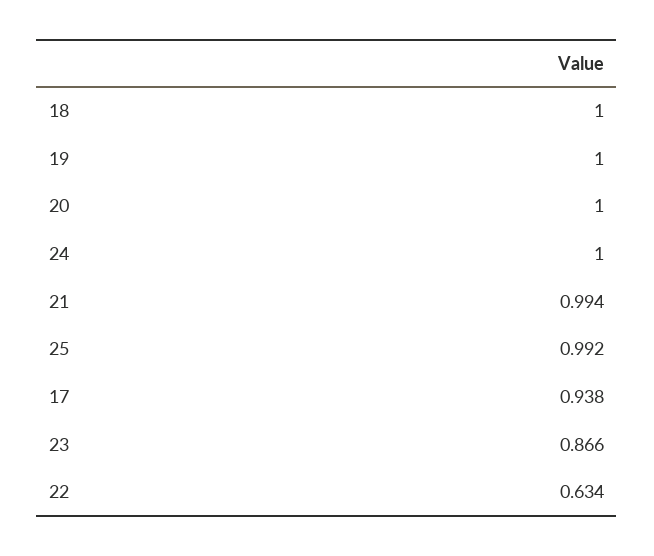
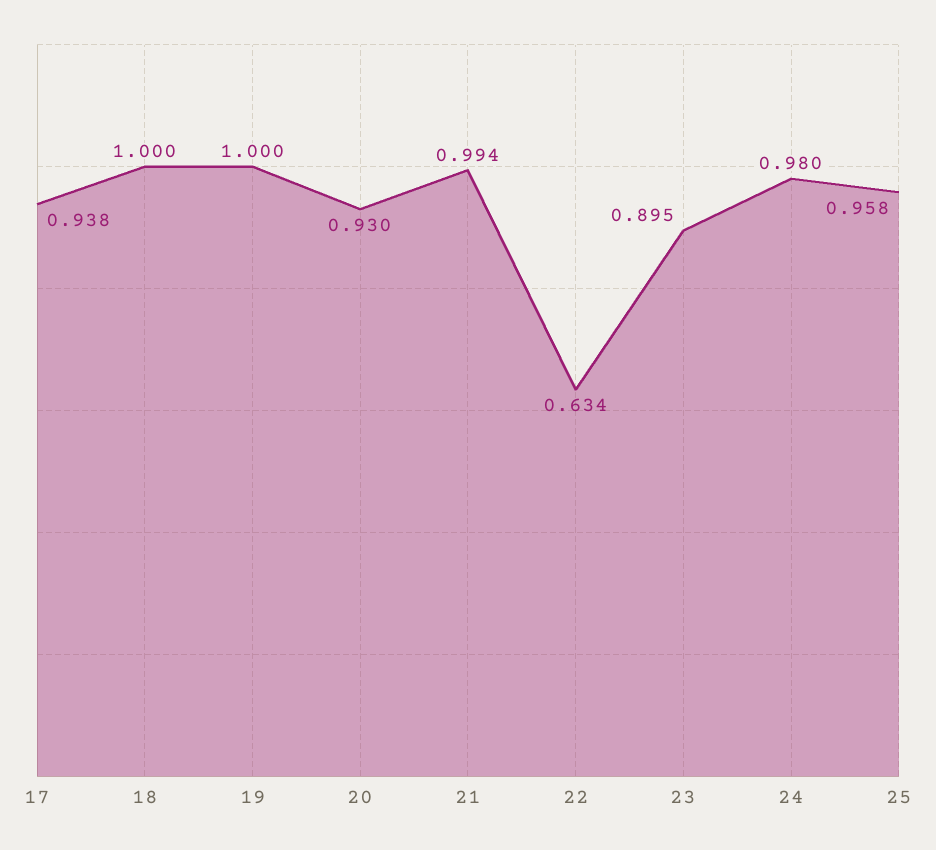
  {
    "18": 1,
    "19": 1,
-   "20": 1,
+   "20": 0.93,
-   "24": 1,
+   "24": 0.98,
    "21": 0.994,
-   "25": 0.992,
+   "25": 0.958,
    "17": 0.938,
-   "23": 0.866,
+   "23": 0.895,
    "22": 0.634
  }

